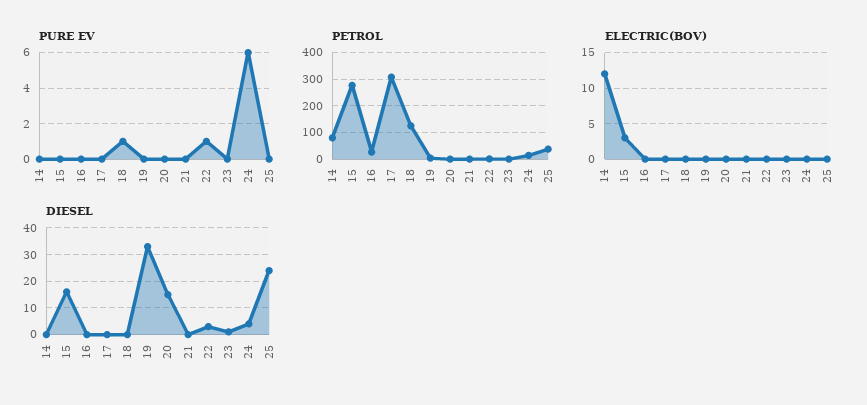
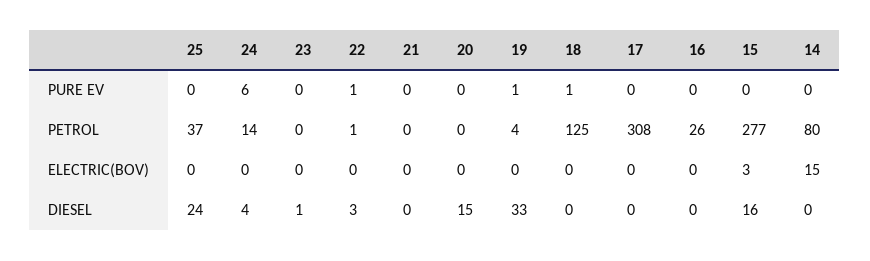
  {
    "PURE EV": {
      "14": 0,
      "15": 0,
      "16": 0,
      "17": 0,
      "18": 1,
-     "19": 0,
+     "19": 1,
      "20": 0,
      "21": 0,
      "22": 1,
      "23": 0,
      "24": 6,
      "25": 0
    },
    "PETROL": {
      "14": 80,
      "15": 277,
      "16": 26,
      "17": 308,
      "18": 125,
      "19": 4,
      "20": 0,
      "21": 0,
      "22": 1,
      "23": 0,
      "24": 14,
      "25": 37
    },
    "ELECTRIC(BOV)": {
-     "14": 12,
+     "14": 15,
      "15": 3,
      "16": 0,
      "17": 0,
      "18": 0,
      "19": 0,
      "20": 0,
      "21": 0,
      "22": 0,
      "23": 0,
      "24": 0,
      "25": 0
    },
    "DIESEL": {
      "14": 0,
      "15": 16,
      "16": 0,
      "17": 0,
      "18": 0,
      "19": 33,
      "20": 15,
      "21": 0,
      "22": 3,
      "23": 1,
      "24": 4,
      "25": 24
    }
  }

